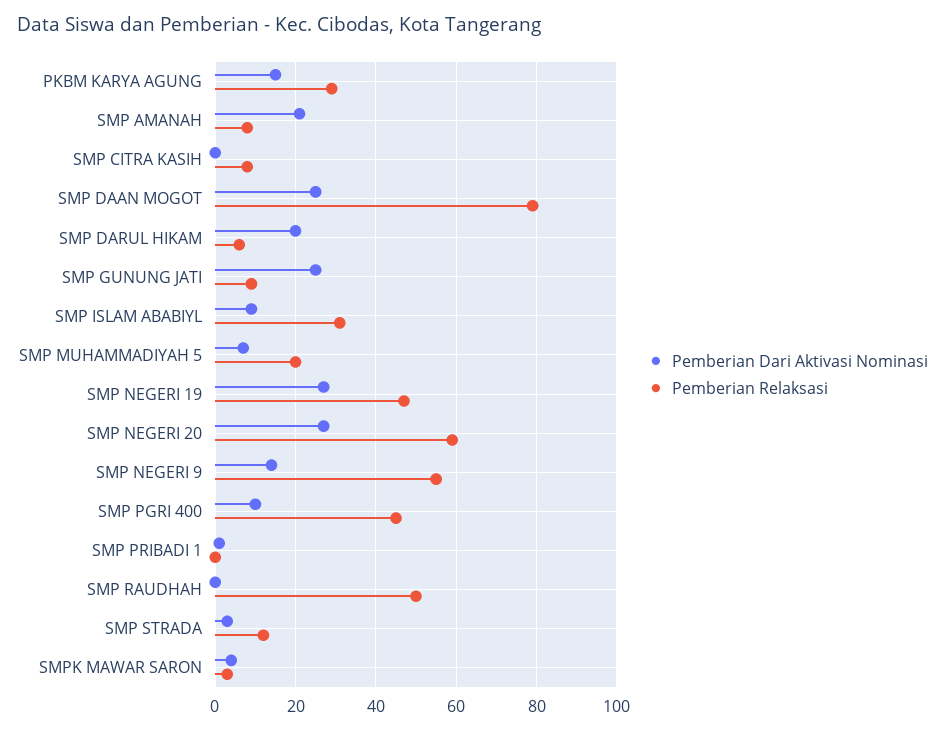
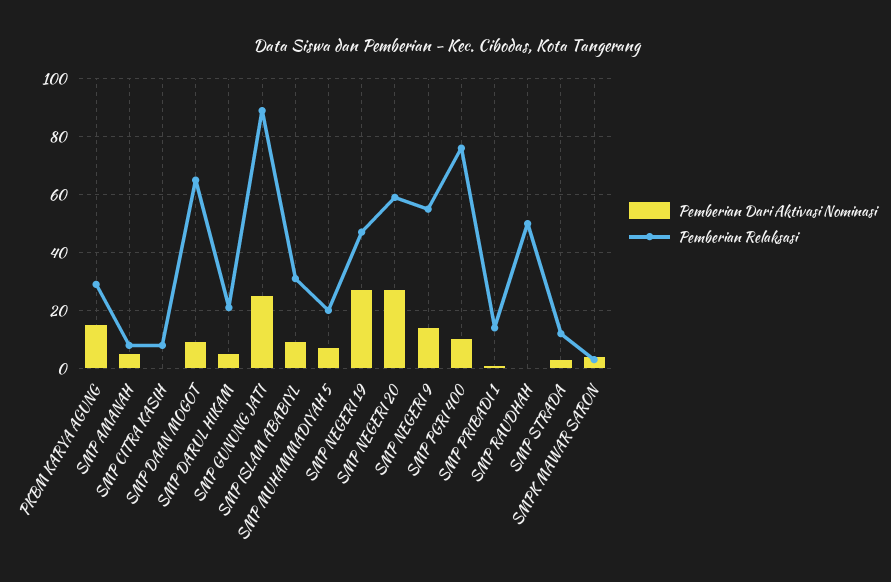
  {
    "Pemberian Dari Aktivasi Nominasi": {
      "PKBM KARYA AGUNG": 15,
-     "SMP AMANAH": 20,
+     "SMP AMANAH": 5,
      "SMP CITRA KASIH": 0,
-     "SMP DAAN MOGOT": 25,
+     "SMP DAAN MOGOT": 10,
-     "SMP DARUL HIKAM": 20,
+     "SMP DARUL HIKAM": 5,
      "SMP GUNUNG JATI": 25,
      "SMP ISLAM ABABIYL": 10,
      "SMP MUHAMMADIYAH 5": 5,
      "SMP NEGERI 19": 25,
      "SMP NEGERI 20": 25,
      "SMP NEGERI 9": 15,
      "SMP PGRI 400": 10,
      "SMP PRIBADI 1": 0,
      "SMP RAUDHAH": 0,
      "SMP STRADA": 5,
      "SMPK MAWAR SARON": 5
    },
    "Pemberian Relaksasi": {
      "PKBM KARYA AGUNG": 30,
      "SMP AMANAH": 10,
      "SMP CITRA KASIH": 10,
-     "SMP DAAN MOGOT": 80,
+     "SMP DAAN MOGOT": 65,
-     "SMP DARUL HIKAM": 5,
+     "SMP DARUL HIKAM": 20,
-     "SMP GUNUNG JATI": 10,
+     "SMP GUNUNG JATI": 90,
      "SMP ISLAM ABABIYL": 30,
      "SMP MUHAMMADIYAH 5": 20,
      "SMP NEGERI 19": 45,
      "SMP NEGERI 20": 60,
      "SMP NEGERI 9": 55,
-     "SMP PGRI 400": 45,
+     "SMP PGRI 400": 75,
-     "SMP PRIBADI 1": 0,
+     "SMP PRIBADI 1": 15,
      "SMP RAUDHAH": 50,
      "SMP STRADA": 10,
      "SMPK MAWAR SARON": 5
    }
  }

